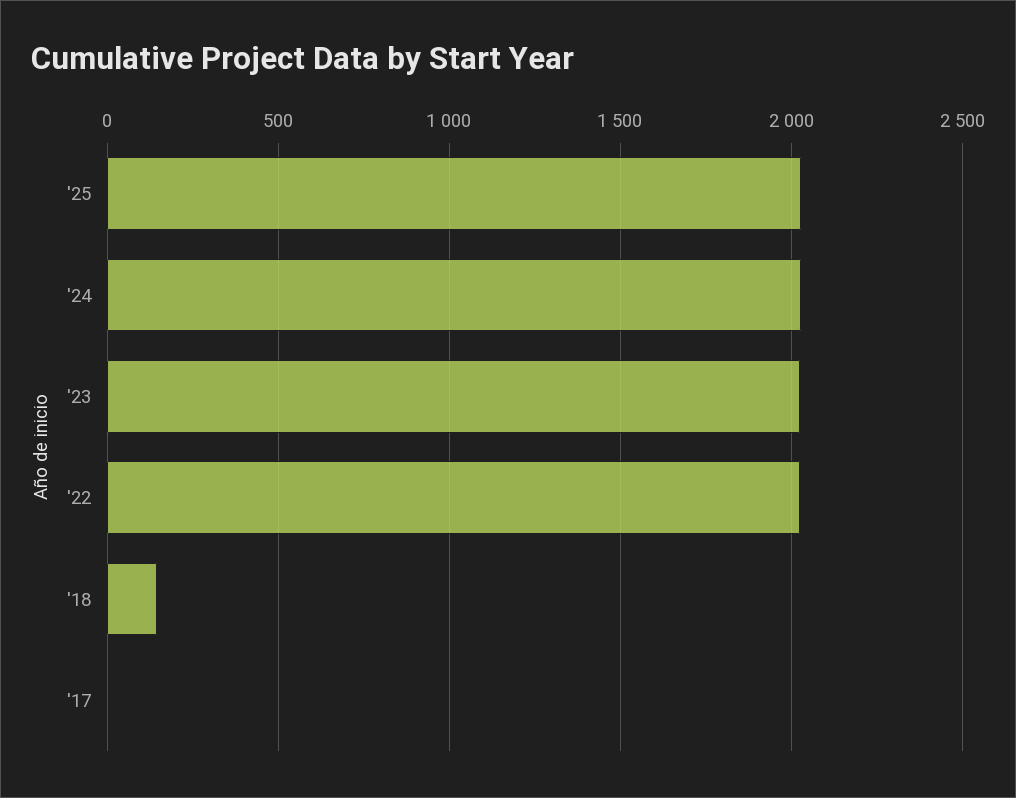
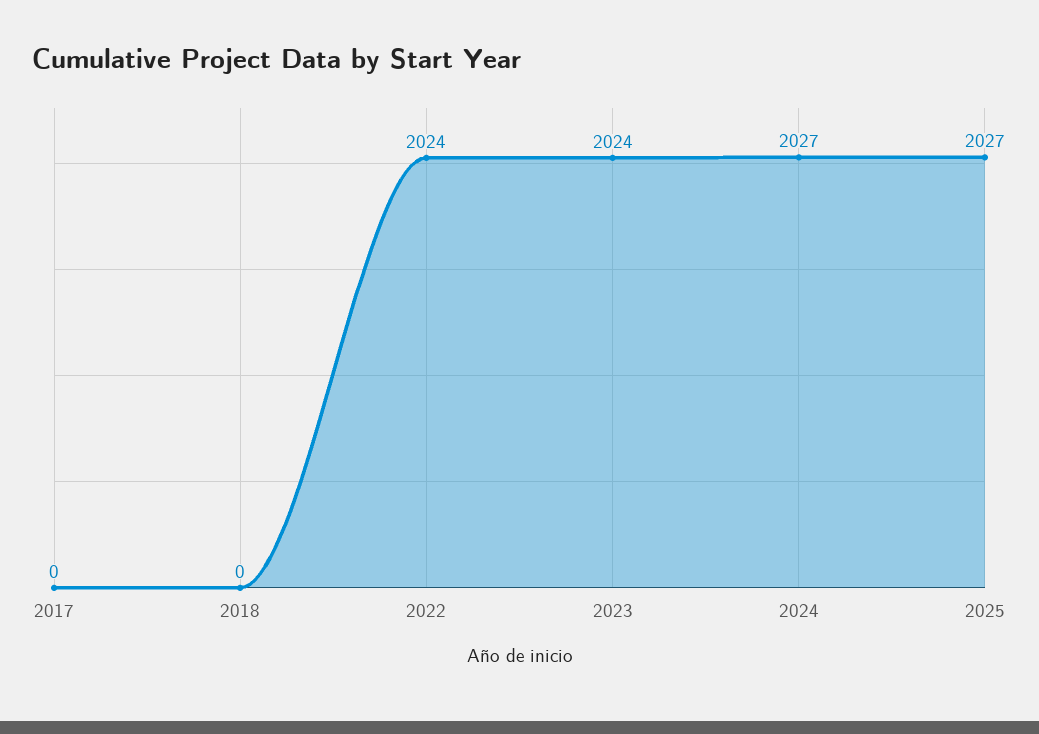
  {
    "'25": 2027,
    "'24": 2027,
    "'23": 2024,
    "'22": 2024,
-   "'18": 150,
+   "'18": 0,
    "'17": 0
  }

